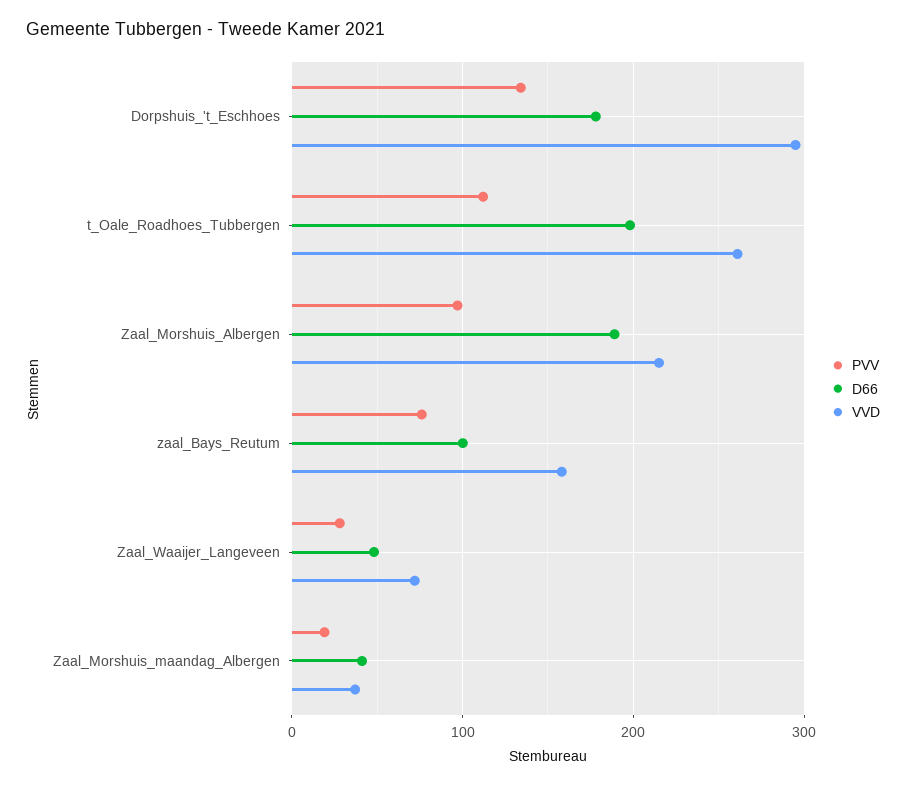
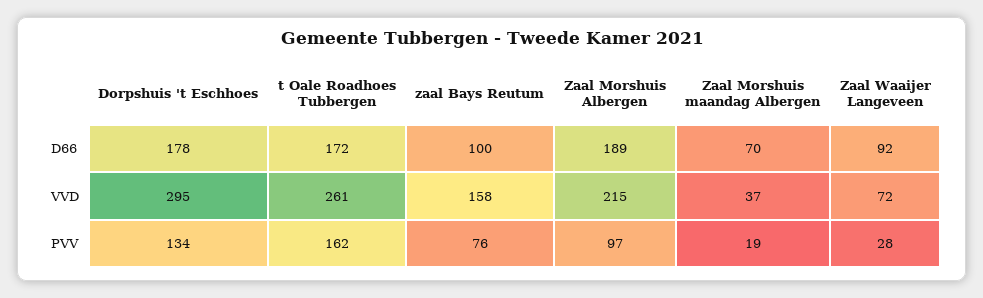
  {
    "PVV": {
      "Dorpshuis_'t_Eschhoes": 134,
-     "t_Oale_Roadhoes_Tubbergen": 110,
+     "t_Oale_Roadhoes_Tubbergen": 162,
      "Zaal_Morshuis_Albergen": 97,
      "zaal_Bays_Reutum": 76,
      "Zaal_Waaijer_Langeveen": 28,
      "Zaal_Morshuis_maandag_Albergen": 19
    },
    "D66": {
      "Dorpshuis_'t_Eschhoes": 178,
-     "t_Oale_Roadhoes_Tubbergen": 200,
+     "t_Oale_Roadhoes_Tubbergen": 172,
      "Zaal_Morshuis_Albergen": 189,
      "zaal_Bays_Reutum": 100,
-     "Zaal_Waaijer_Langeveen": 50,
+     "Zaal_Waaijer_Langeveen": 92,
-     "Zaal_Morshuis_maandag_Albergen": 40
+     "Zaal_Morshuis_maandag_Albergen": 70
    },
    "VVD": {
      "Dorpshuis_'t_Eschhoes": 295,
      "t_Oale_Roadhoes_Tubbergen": 261,
      "Zaal_Morshuis_Albergen": 215,
      "zaal_Bays_Reutum": 158,
      "Zaal_Waaijer_Langeveen": 72,
      "Zaal_Morshuis_maandag_Albergen": 37
    }
  }

